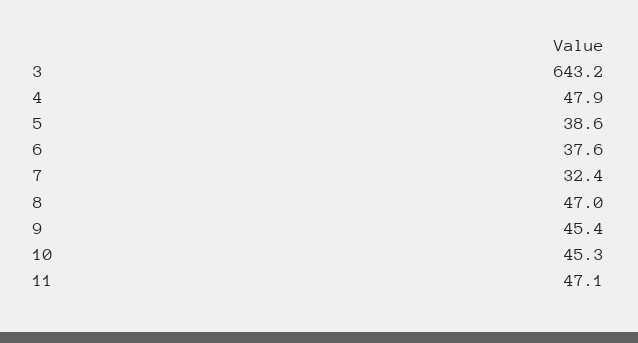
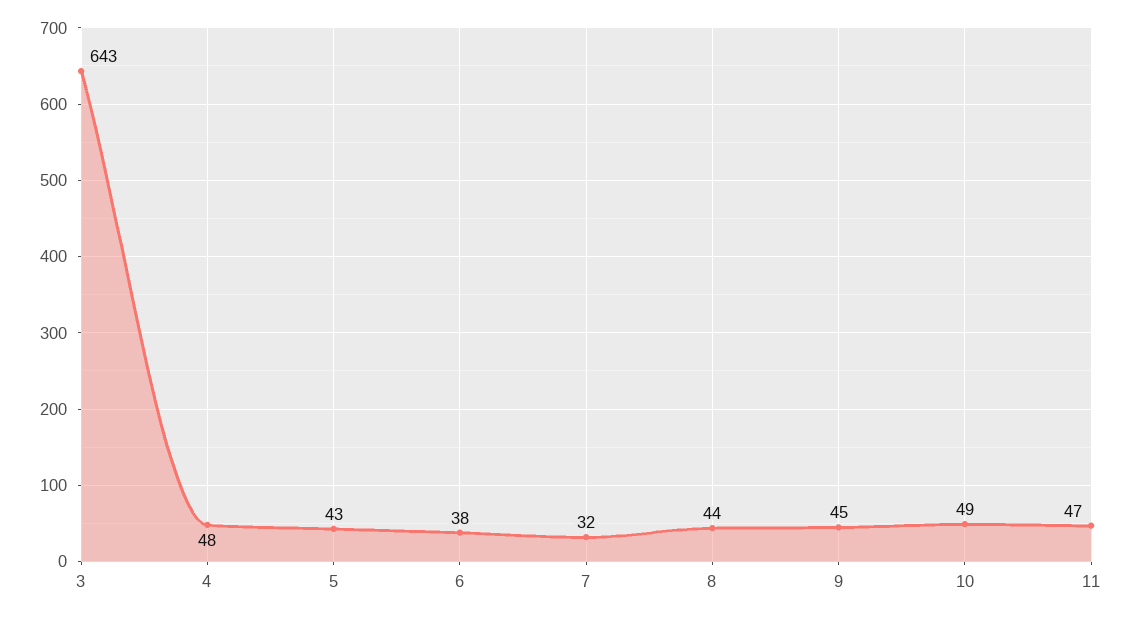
  {
    "3": 643.2,
    "4": 47.9,
-   "5": 38.6,
+   "5": 43,
    "6": 37.6,
    "7": 32.4,
-   "8": 47,
+   "8": 44,
    "9": 45.4,
-   "10": 45.3,
+   "10": 49,
    "11": 47.1
  }

